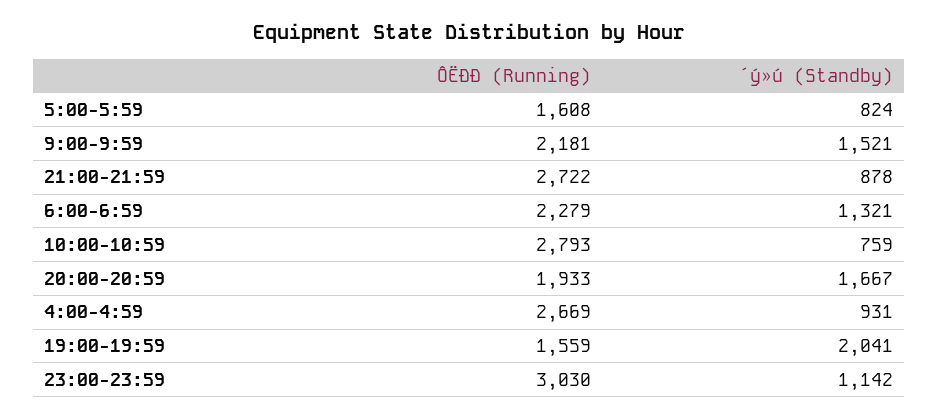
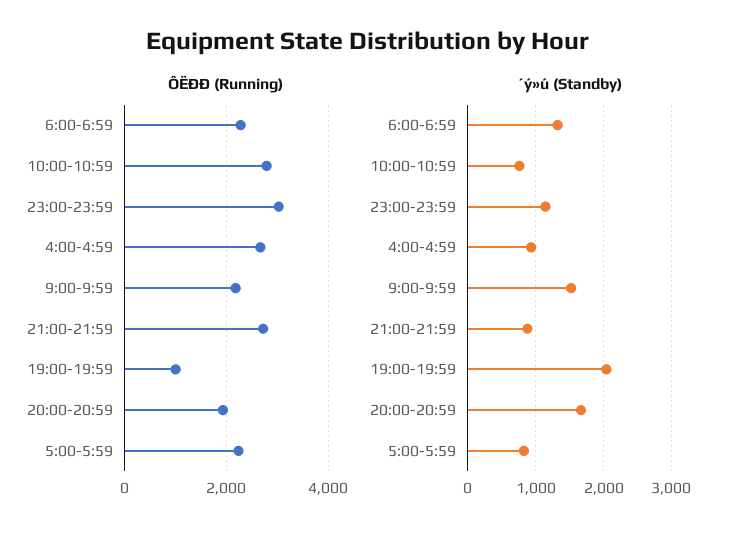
  {
    "ÔËÐÐ (Running)": {
-     "5:00-5:59": 1608,
+     "5:00-5:59": 2200,
      "9:00-9:59": 2181,
      "21:00-21:59": 2722,
      "6:00-6:59": 2279,
      "10:00-10:59": 2793,
      "20:00-20:59": 1933,
      "4:00-4:59": 2669,
-     "19:00-19:59": 1559,
+     "19:00-19:59": 1000,
      "23:00-23:59": 3030
    },
    "´ý»ú (Standby)": {
      "5:00-5:59": 824,
      "9:00-9:59": 1521,
      "21:00-21:59": 878,
      "6:00-6:59": 1321,
      "10:00-10:59": 759,
      "20:00-20:59": 1667,
      "4:00-4:59": 931,
      "19:00-19:59": 2041,
      "23:00-23:59": 1142
    }
  }

